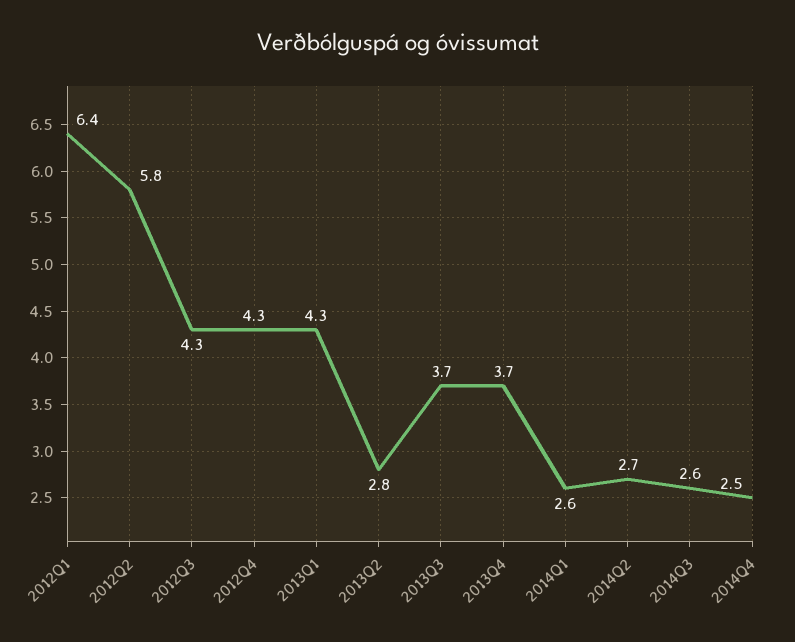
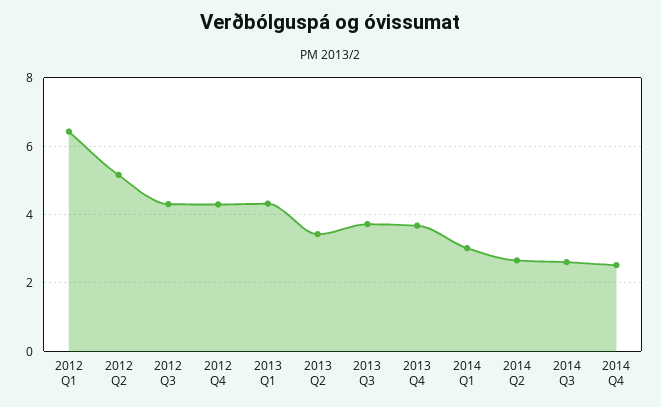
  {
    "2012Q1": 6.4,
-   "2012Q2": 5.8,
+   "2012Q2": 5.2,
    "2012Q3": 4.3,
    "2012Q4": 4.3,
    "2013Q1": 4.3,
-   "2013Q2": 2.8,
+   "2013Q2": 3.4,
    "2013Q3": 3.7,
    "2013Q4": 3.7,
-   "2014Q1": 2.6,
+   "2014Q1": 3,
    "2014Q2": 2.7,
    "2014Q3": 2.6,
    "2014Q4": 2.5
  }

